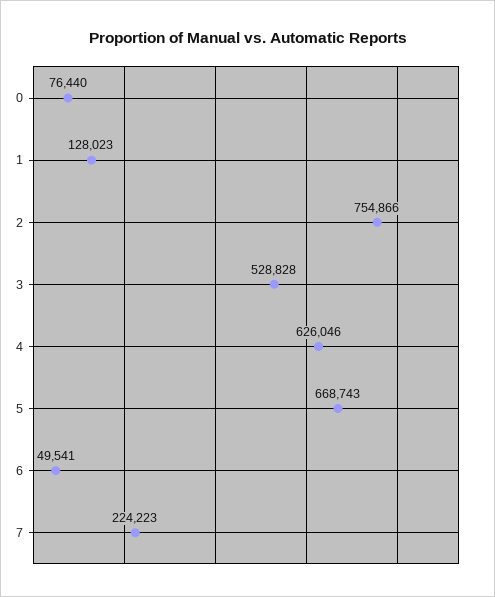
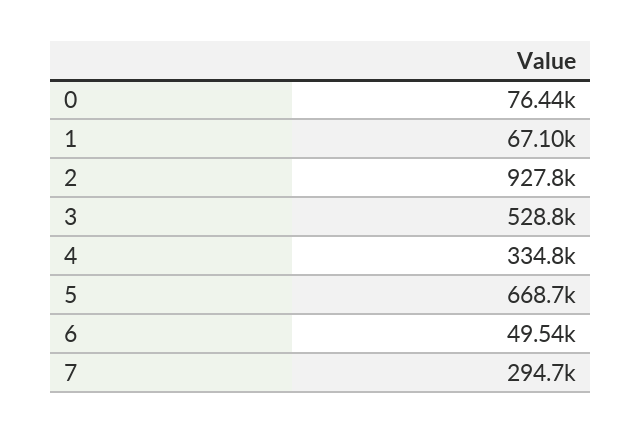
  {
    "0": 76440,
-   "1": 128023,
+   "1": 67100,
-   "2": 754866,
+   "2": 927800,
    "3": 528828,
-   "4": 626046,
+   "4": 334800,
    "5": 668743,
    "6": 49541,
-   "7": 224223
+   "7": 294700
  }

